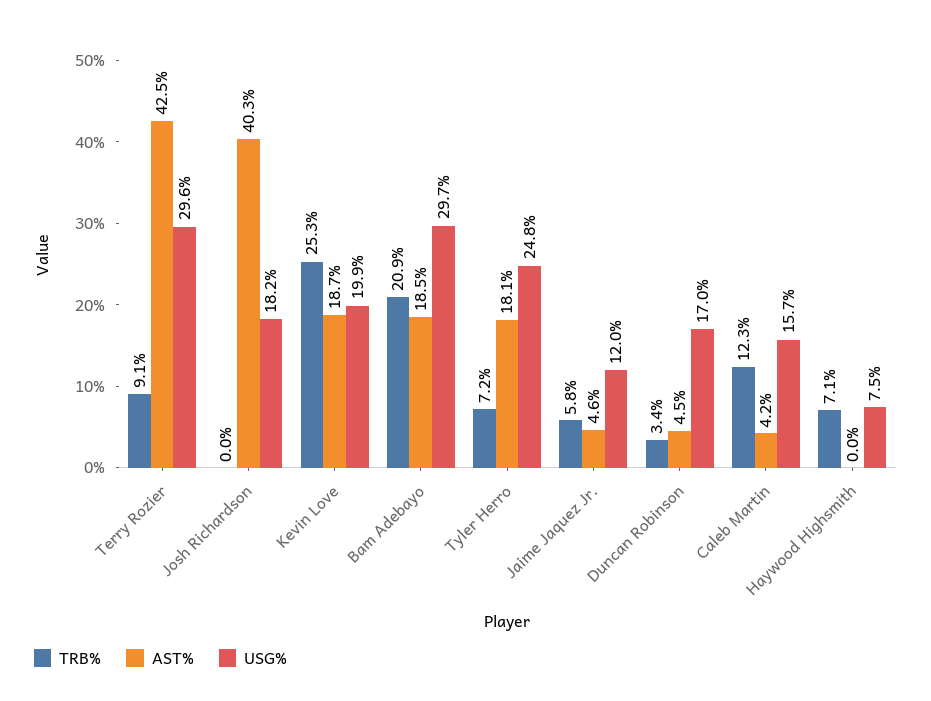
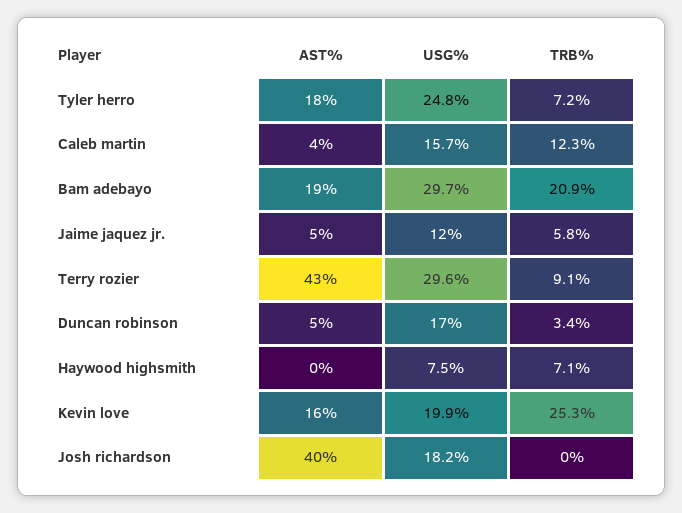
  {
    "TRB%": {
      "Terry Rozier": 9.1,
      "Josh Richardson": 0,
      "Kevin Love": 25.3,
      "Bam Adebayo": 20.9,
      "Tyler Herro": 7.2,
      "Jaime Jaquez Jr.": 5.8,
      "Duncan Robinson": 3.4,
      "Caleb Martin": 12.3,
      "Haywood Highsmith": 7.1
    },
    "AST%": {
      "Terry Rozier": 42.5,
      "Josh Richardson": 40.3,
-     "Kevin Love": 18.7,
+     "Kevin Love": 16,
      "Bam Adebayo": 18.5,
      "Tyler Herro": 18.1,
      "Jaime Jaquez Jr.": 4.6,
      "Duncan Robinson": 4.5,
      "Caleb Martin": 4.2,
      "Haywood Highsmith": 0
    },
    "USG%": {
      "Terry Rozier": 29.6,
      "Josh Richardson": 18.2,
      "Kevin Love": 19.9,
      "Bam Adebayo": 29.7,
      "Tyler Herro": 24.8,
      "Jaime Jaquez Jr.": 12,
      "Duncan Robinson": 17,
      "Caleb Martin": 15.7,
      "Haywood Highsmith": 7.5
    }
  }

